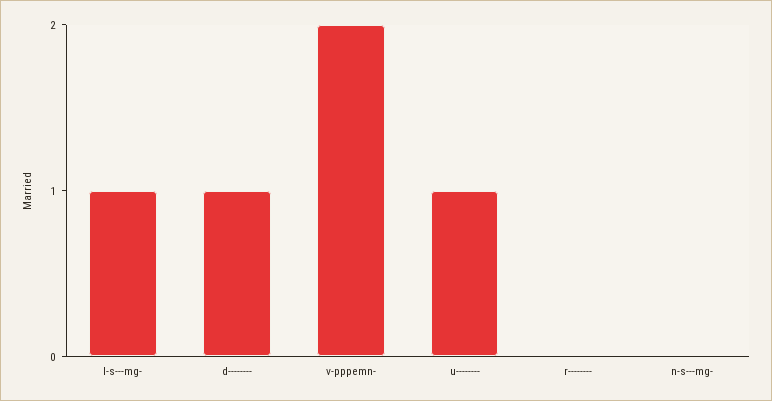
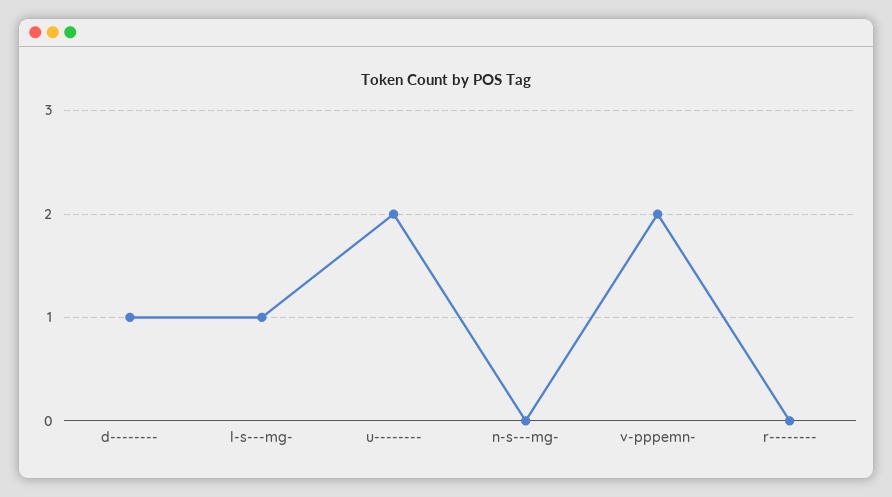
  {
    "l-s---mg-": 1,
    "d--------": 1,
    "v-pppemn-": 2,
-   "u--------": 1,
+   "u--------": 2,
    "r--------": 0,
    "n-s---mg-": 0
  }

